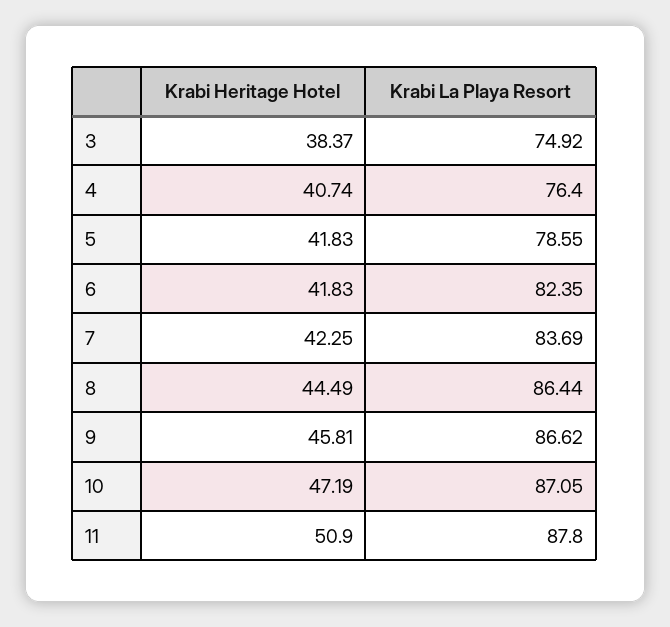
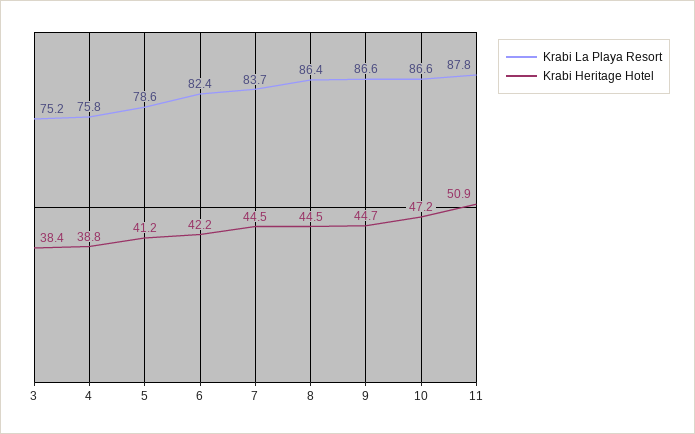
  {
    "Krabi Heritage Hotel": {
      "3": 38.37,
-     "4": 40.74,
+     "4": 38.8,
-     "5": 41.83,
+     "5": 41.2,
-     "6": 41.83,
+     "6": 42.2,
-     "7": 42.25,
+     "7": 44.5,
      "8": 44.49,
-     "9": 45.81,
+     "9": 44.7,
      "10": 47.19,
      "11": 50.9
    },
    "Krabi La Playa Resort": {
-     "3": 74.92,
+     "3": 75.2,
-     "4": 76.4,
+     "4": 75.8,
      "5": 78.55,
      "6": 82.35,
      "7": 83.69,
      "8": 86.44,
      "9": 86.62,
-     "10": 87.05,
+     "10": 86.6,
      "11": 87.8
    }
  }

